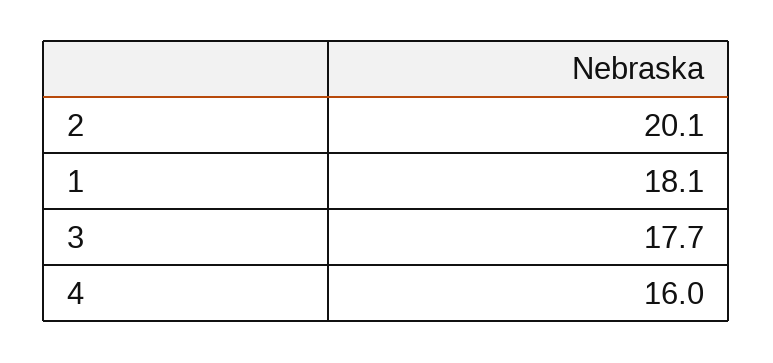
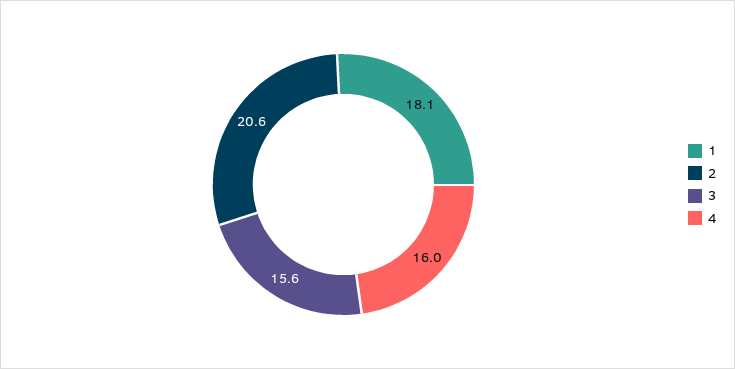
  {
-   "2": 20.1,
+   "2": 20.6,
    "1": 18.1,
-   "3": 17.7,
+   "3": 15.6,
    "4": 16
  }

